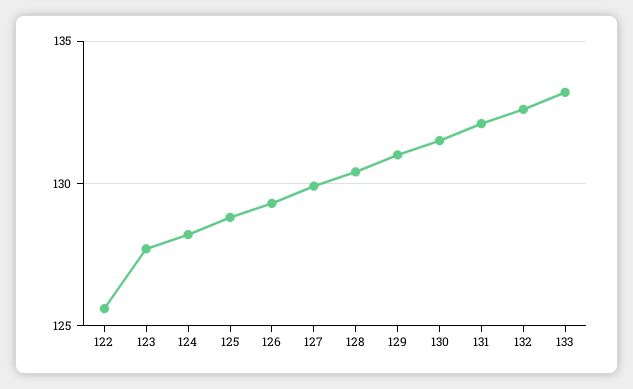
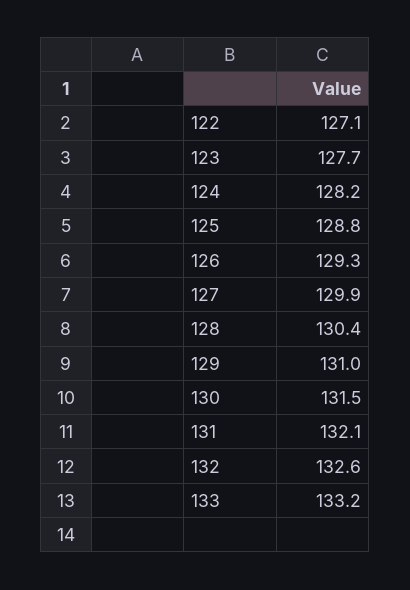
  {
-   "122": 125.5,
+   "122": 127.1,
    "123": 127.7,
    "124": 128.2,
    "125": 128.8,
    "126": 129.3,
    "127": 129.9,
    "128": 130.4,
    "129": 131,
    "130": 131.5,
    "131": 132.1,
    "132": 132.6,
    "133": 133.2
  }

